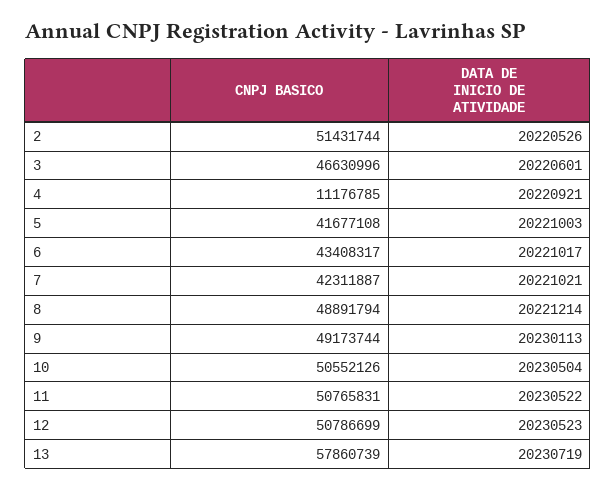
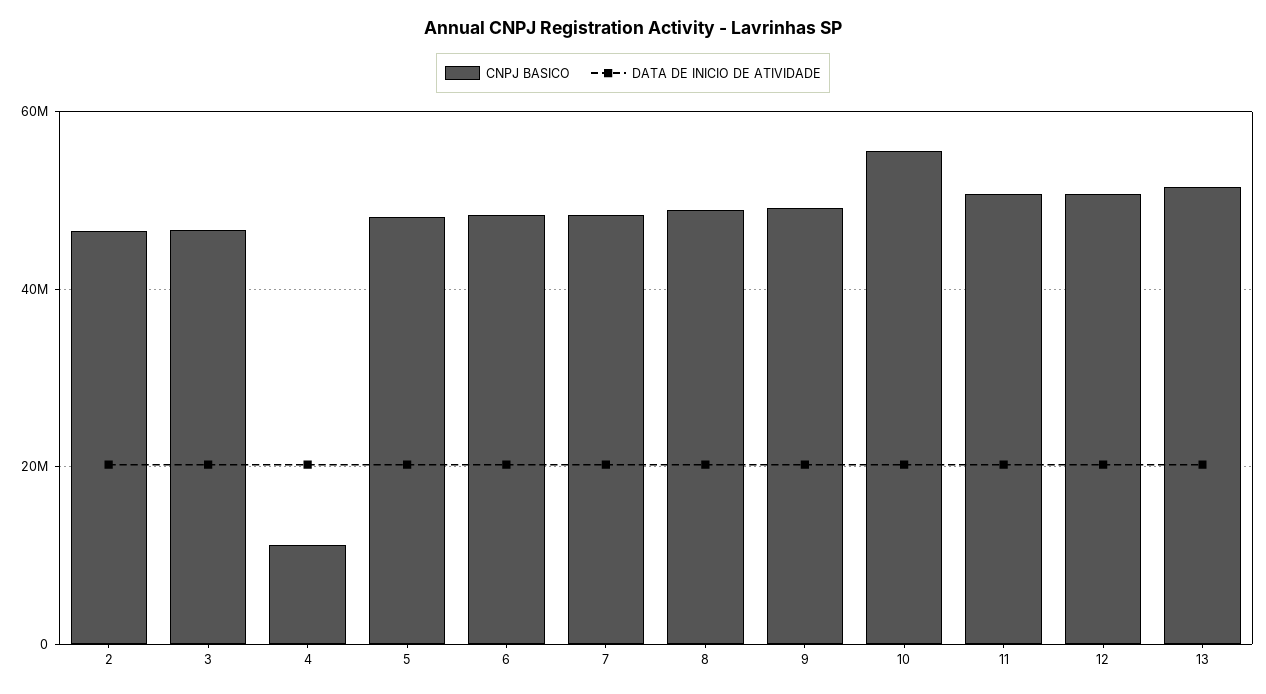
  {
    "CNPJ BASICO": {
-     "2": 51431744,
+     "2": 46000000,
      "3": 46630996,
      "4": 11176785,
-     "5": 41677108,
+     "5": 48000000,
-     "6": 43408317,
+     "6": 48000000,
-     "7": 42311887,
+     "7": 48000000,
      "8": 48891794,
      "9": 49173744,
-     "10": 50552126,
+     "10": 56000000,
      "11": 50765831,
      "12": 50786699,
-     "13": 57860739
+     "13": 52000000
    },
    "DATA DE INICIO DE ATIVIDADE": {
      "2": 20220526,
      "3": 20220601,
      "4": 20220921,
      "5": 20221003,
      "6": 20221017,
      "7": 20221021,
      "8": 20221214,
      "9": 20230113,
      "10": 20230504,
      "11": 20230522,
      "12": 20230523,
      "13": 20230719
    }
  }

